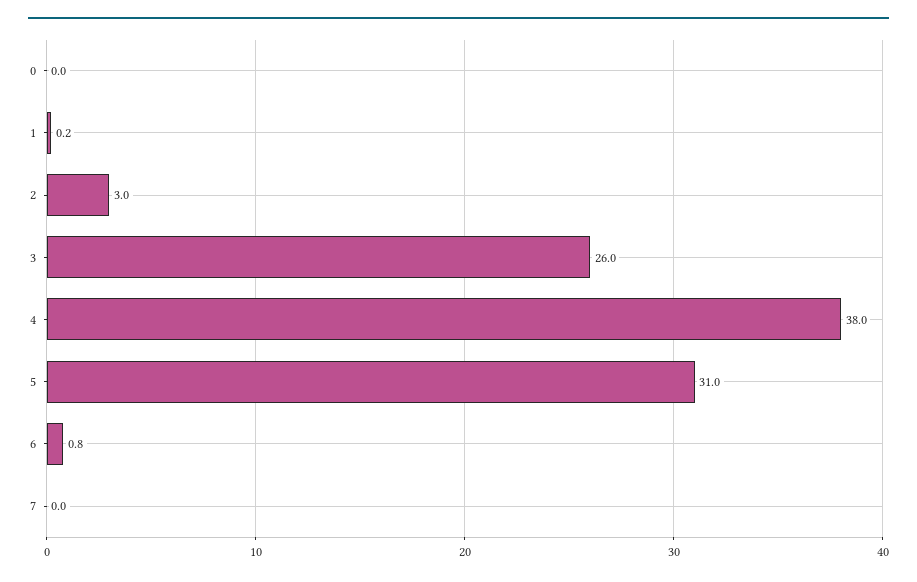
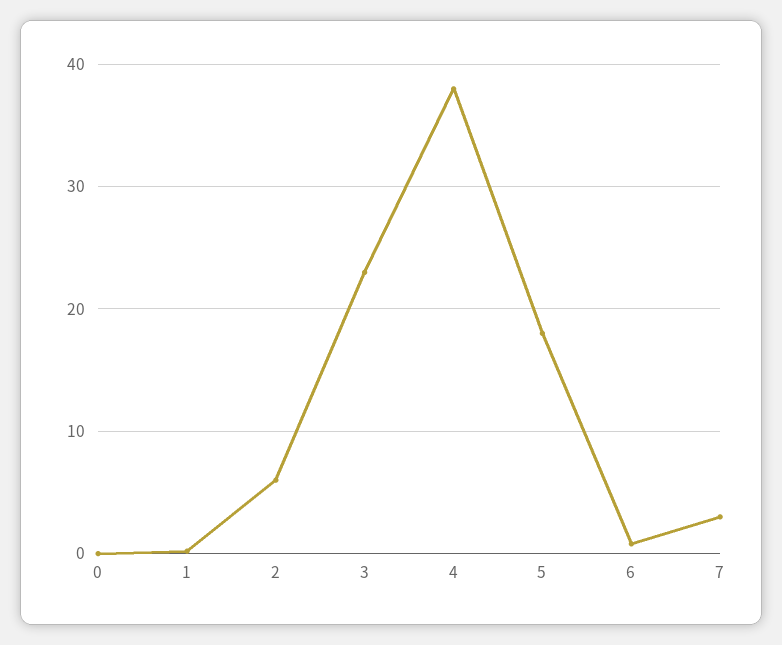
  {
    "0": 0,
    "1": 0.2,
-   "2": 3,
+   "2": 6,
-   "3": 26,
+   "3": 23,
    "4": 38,
-   "5": 31,
+   "5": 18,
    "6": 0.8,
-   "7": 0
+   "7": 3
  }

